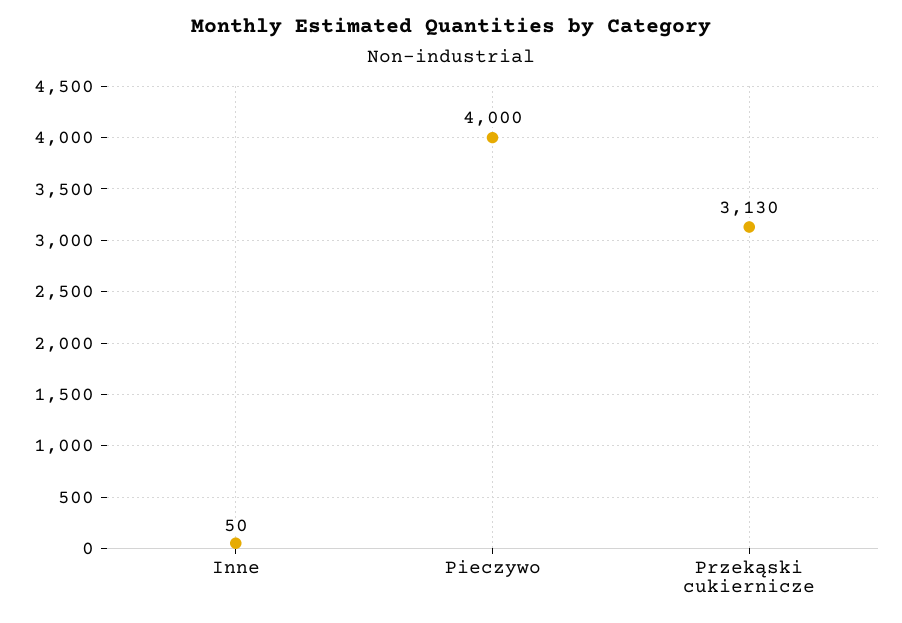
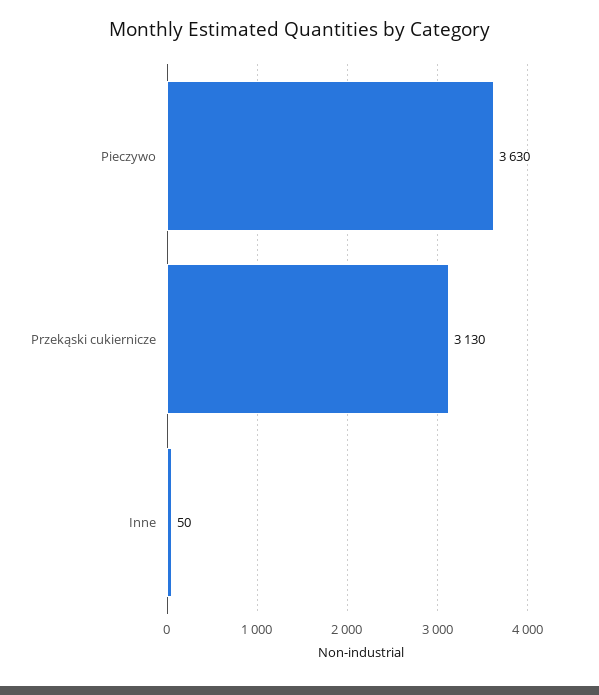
  {
    "Inne": 50,
-   "Pieczywo": 4000,
+   "Pieczywo": 3630,
    "Przekąski cukiernicze": 3130
  }

